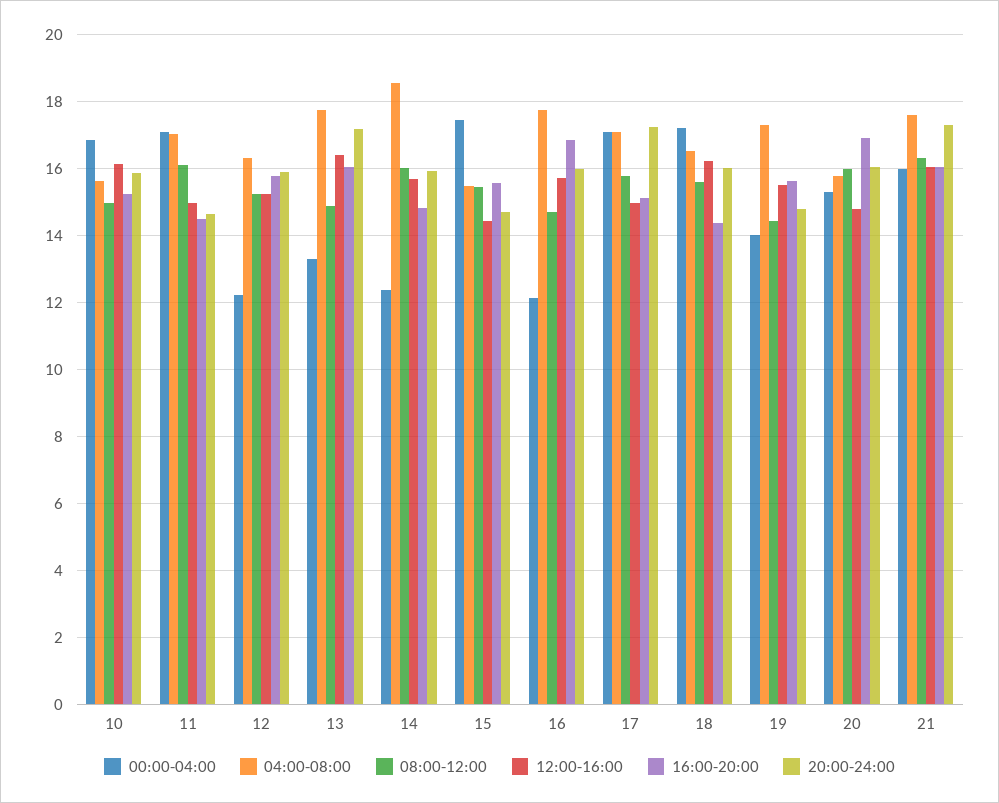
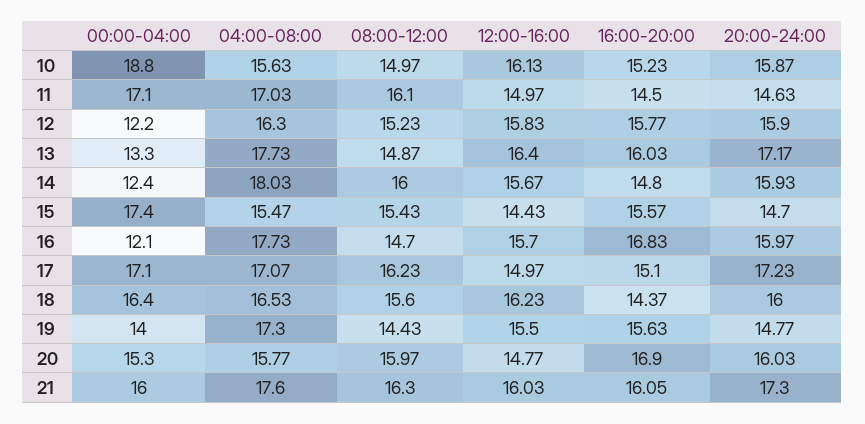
  {
    "00:00-04:00": {
-     "10": 16.8,
+     "10": 18.8,
      "11": 17.1,
      "12": 12.2,
      "13": 13.3,
      "14": 12.4,
      "15": 17.4,
      "16": 12.1,
      "17": 17.1,
-     "18": 17.2,
+     "18": 16.4,
      "19": 14,
      "20": 15.3,
      "21": 16
    },
    "04:00-08:00": {
      "10": 15.63,
      "11": 17.03,
      "12": 16.3,
      "13": 17.73,
-     "14": 18.6,
+     "14": 18.03,
      "15": 15.47,
      "16": 17.73,
      "17": 17.07,
      "18": 16.53,
      "19": 17.3,
      "20": 15.77,
      "21": 17.6
    },
    "08:00-12:00": {
      "10": 14.97,
      "11": 16.1,
      "12": 15.23,
      "13": 14.87,
      "14": 16,
      "15": 15.43,
      "16": 14.7,
-     "17": 15.8,
+     "17": 16.23,
      "18": 15.6,
      "19": 14.43,
      "20": 15.97,
      "21": 16.3
    },
    "12:00-16:00": {
      "10": 16.13,
      "11": 14.97,
-     "12": 15.2,
+     "12": 15.83,
      "13": 16.4,
      "14": 15.67,
      "15": 14.43,
      "16": 15.7,
      "17": 14.97,
      "18": 16.23,
      "19": 15.5,
      "20": 14.77,
      "21": 16.03
    },
    "16:00-20:00": {
      "10": 15.23,
      "11": 14.5,
      "12": 15.77,
      "13": 16.03,
      "14": 14.8,
      "15": 15.57,
      "16": 16.83,
      "17": 15.1,
      "18": 14.37,
      "19": 15.63,
      "20": 16.9,
      "21": 16.05
    },
    "20:00-24:00": {
      "10": 15.87,
      "11": 14.63,
      "12": 15.9,
      "13": 17.17,
      "14": 15.93,
      "15": 14.7,
      "16": 15.97,
      "17": 17.23,
      "18": 16,
      "19": 14.77,
      "20": 16.03,
      "21": 17.3
    }
  }

